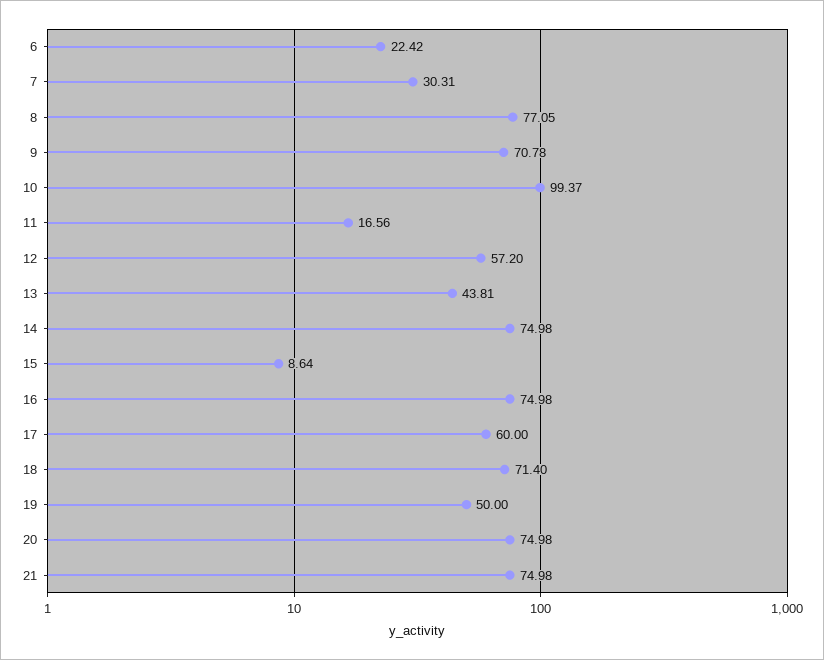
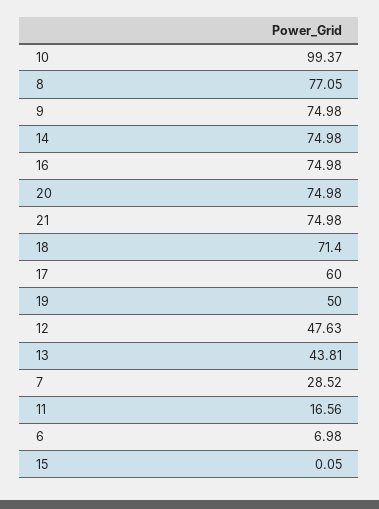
  {
-   "6": 22.42,
+   "6": 6.98,
-   "7": 30.31,
+   "7": 28.52,
    "8": 77.05,
-   "9": 70.78,
+   "9": 74.98,
    "10": 99.37,
    "11": 16.56,
-   "12": 57.2,
+   "12": 47.63,
    "13": 43.81,
    "14": 74.98,
-   "15": 8.64,
+   "15": 0.05,
    "16": 74.98,
    "17": 60,
    "18": 71.4,
    "19": 50,
    "20": 74.98,
    "21": 74.98
  }

